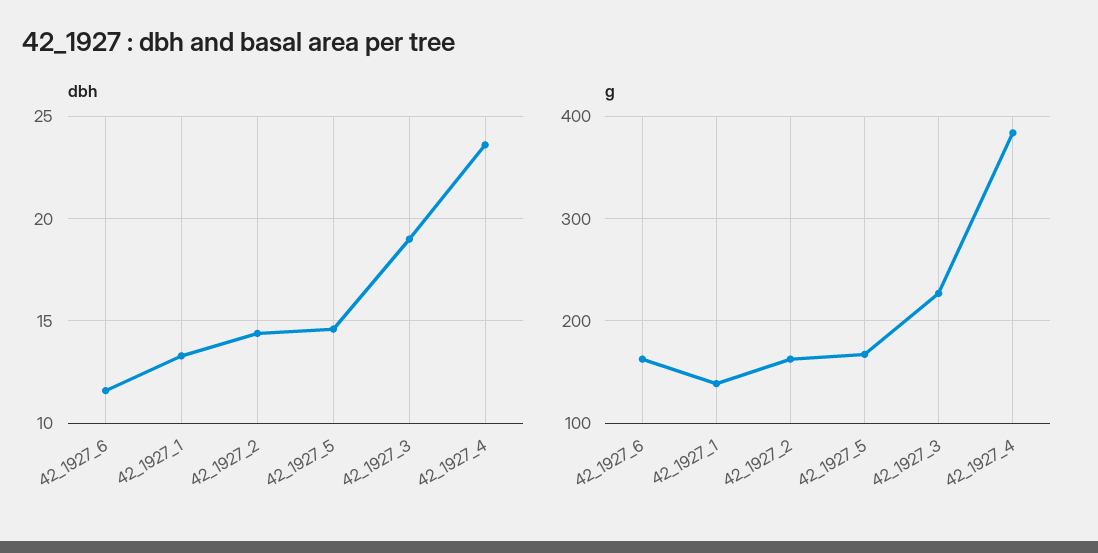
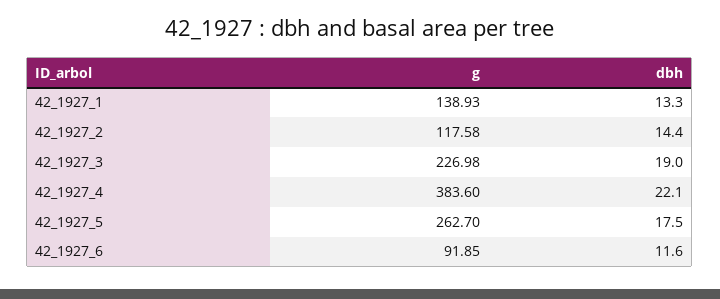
  {
    "dbh": {
      "42_1927_6": 11.6,
      "42_1927_1": 13.3,
      "42_1927_2": 14.4,
-     "42_1927_5": 14.5,
+     "42_1927_5": 17.5,
      "42_1927_3": 19,
-     "42_1927_4": 23.5
+     "42_1927_4": 22.1
    },
    "g": {
-     "42_1927_6": 160,
+     "42_1927_6": 91.85,
      "42_1927_1": 138.93,
-     "42_1927_2": 160,
+     "42_1927_2": 117.58,
-     "42_1927_5": 170,
+     "42_1927_5": 262.7,
      "42_1927_3": 226.98,
      "42_1927_4": 383.6
    }
  }

